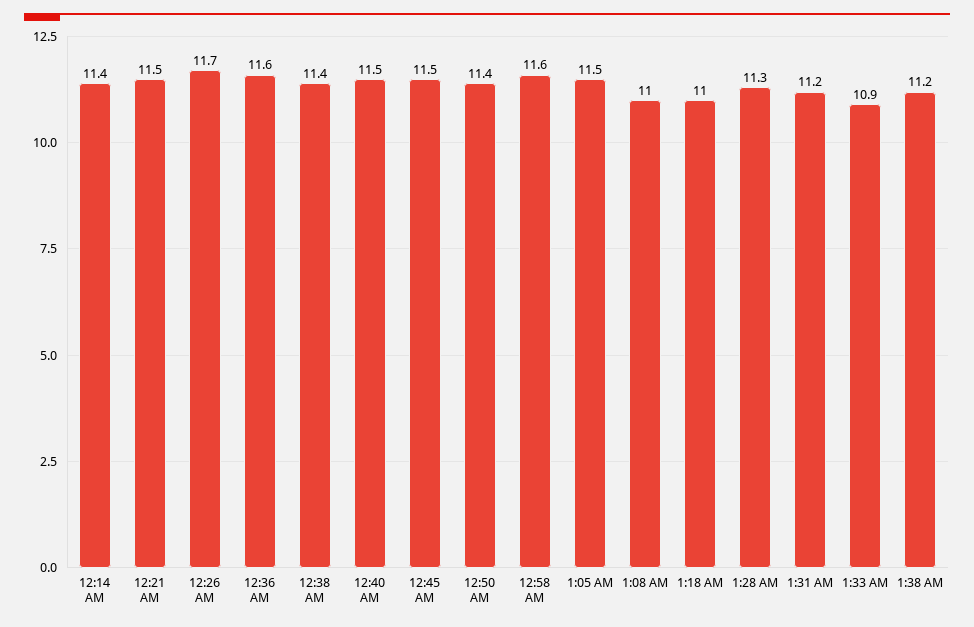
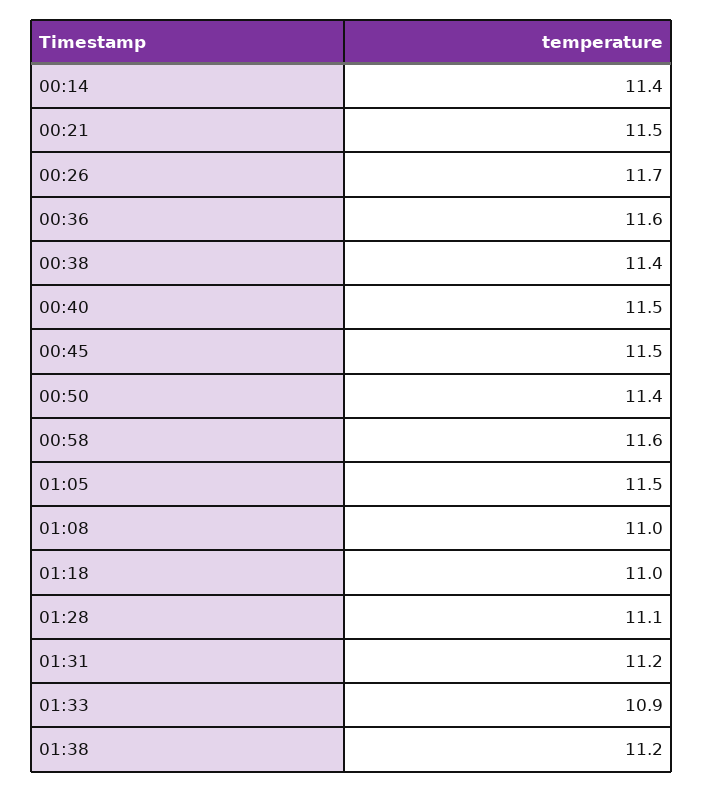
  {
    "12:14 AM": 11.4,
    "12:21 AM": 11.5,
    "12:26 AM": 11.7,
    "12:36 AM": 11.6,
    "12:38 AM": 11.4,
    "12:40 AM": 11.5,
    "12:45 AM": 11.5,
    "12:50 AM": 11.4,
    "12:58 AM": 11.6,
    "1:05 AM": 11.5,
    "1:08 AM": 11,
    "1:18 AM": 11,
-   "1:28 AM": 11.3,
+   "1:28 AM": 11.1,
    "1:31 AM": 11.2,
    "1:33 AM": 10.9,
    "1:38 AM": 11.2
  }

